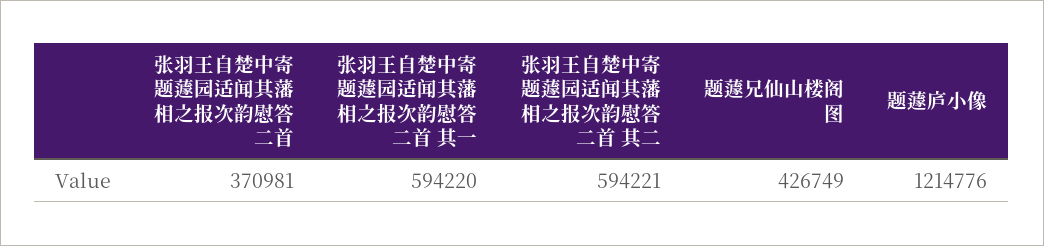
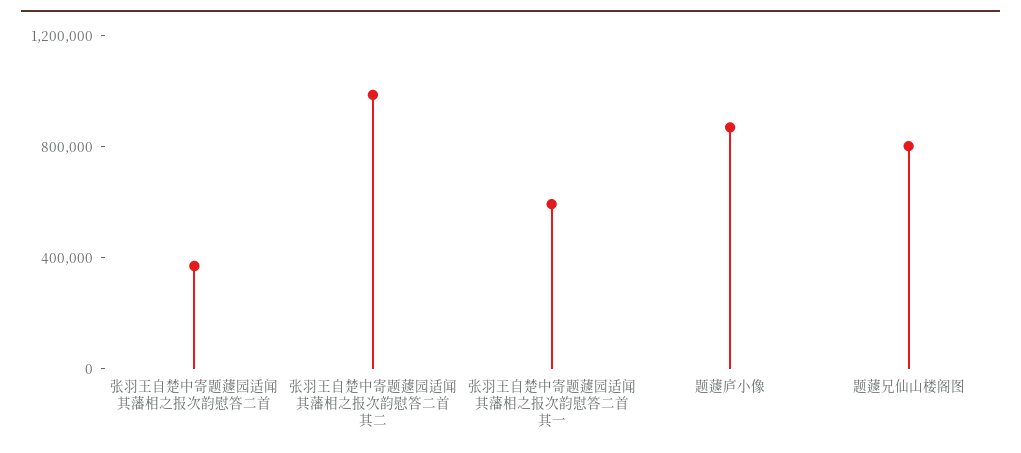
  {
    "张羽王自楚中寄题蘧园适闻其藩相之报次韵慰答二首": 370981,
    "张羽王自楚中寄题蘧园适闻其藩相之报次韵慰答二首 其一": 594220,
-   "张羽王自楚中寄题蘧园适闻其藩相之报次韵慰答二首 其二": 594221,
+   "张羽王自楚中寄题蘧园适闻其藩相之报次韵慰答二首 其二": 1000000,
-   "题蘧兄仙山楼阁图": 426749,
+   "题蘧兄仙山楼阁图": 800000,
-   "题蘧庐小像": 1214776
+   "题蘧庐小像": 900000
  }

